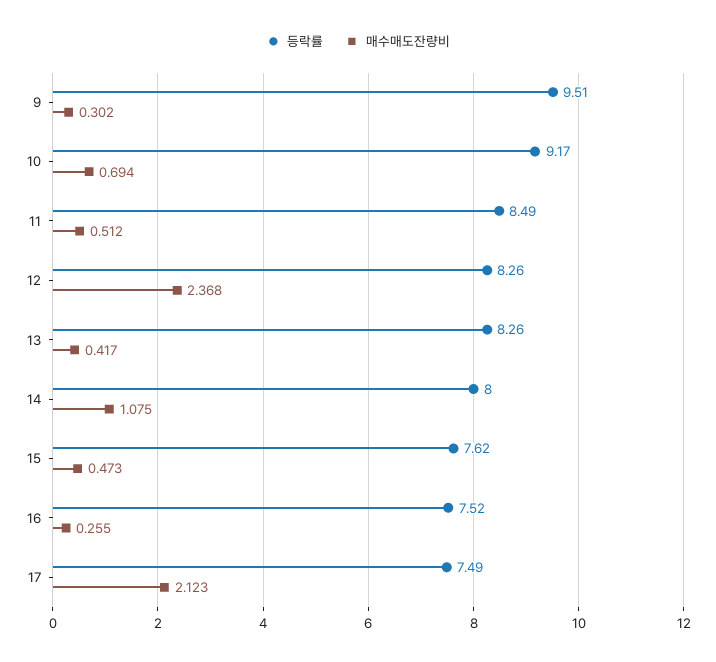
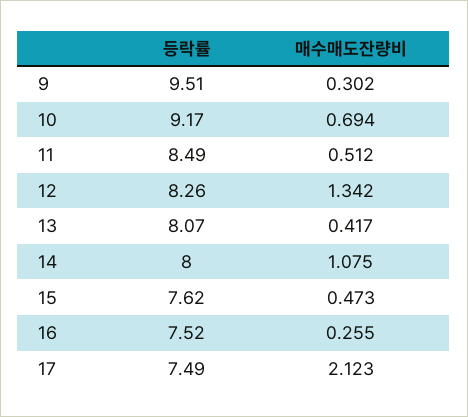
  {
    "등락률": {
      "9": 9.51,
      "10": 9.17,
      "11": 8.49,
      "12": 8.26,
-     "13": 8.26,
+     "13": 8.07,
      "14": 8,
      "15": 7.62,
      "16": 7.52,
      "17": 7.49
    },
    "매수매도잔량비": {
      "9": 0.302,
      "10": 0.694,
      "11": 0.512,
-     "12": 2.368,
+     "12": 1.342,
      "13": 0.417,
      "14": 1.075,
      "15": 0.473,
      "16": 0.255,
      "17": 2.123
    }
  }

